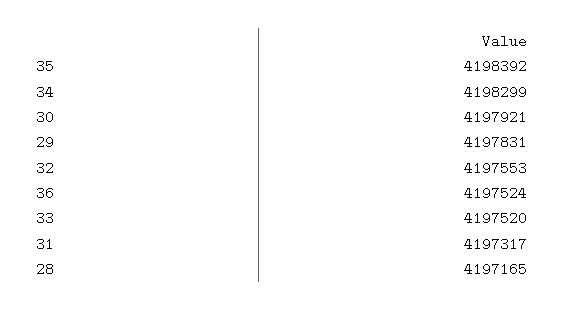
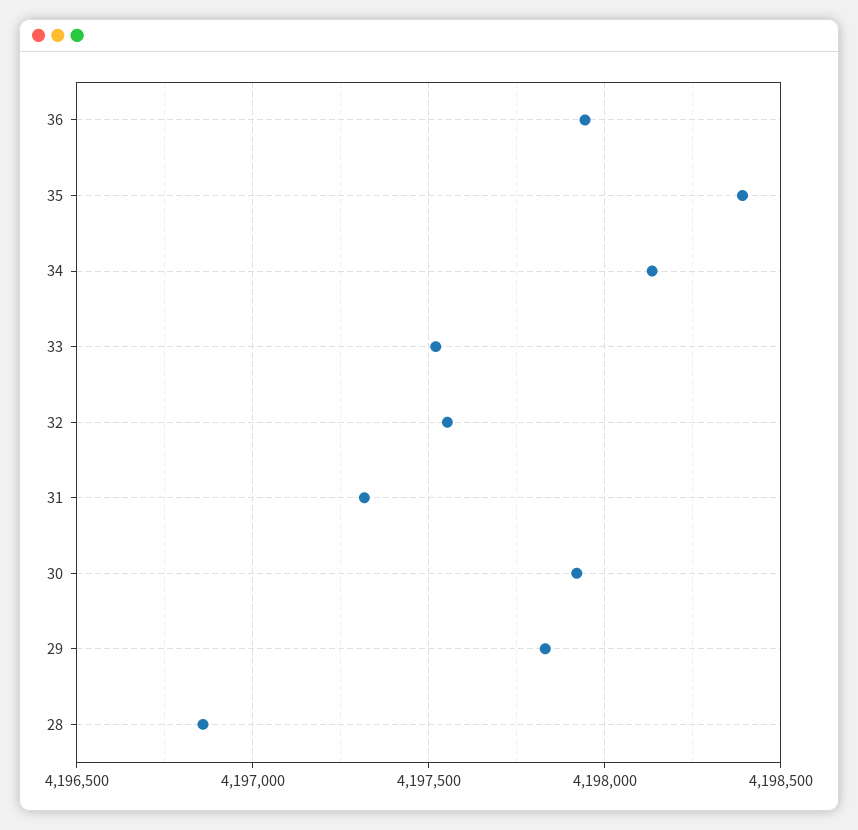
  {
    "35": 4198392,
-   "34": 4198299,
+   "34": 4198150,
    "30": 4197921,
    "29": 4197831,
    "32": 4197553,
-   "36": 4197524,
+   "36": 4197950,
    "33": 4197520,
    "31": 4197317,
-   "28": 4197165
+   "28": 4196850
  }

